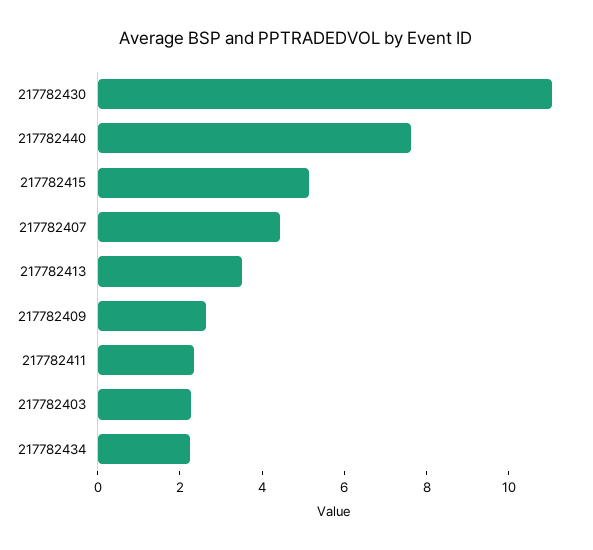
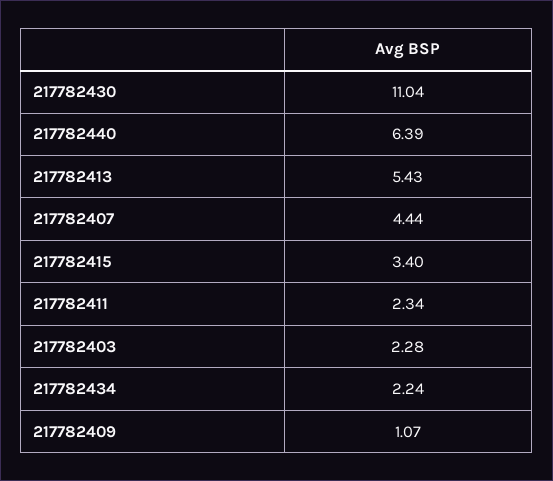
  {
    "217782430": 11.04,
-   "217782440": 7.5,
+   "217782440": 6.39,
-   "217782415": 5,
+   "217782415": 3.4,
    "217782407": 4.44,
-   "217782413": 3.5,
+   "217782413": 5.43,
-   "217782409": 2.5,
+   "217782409": 1.07,
    "217782411": 2.34,
    "217782403": 2.28,
    "217782434": 2.24
  }

